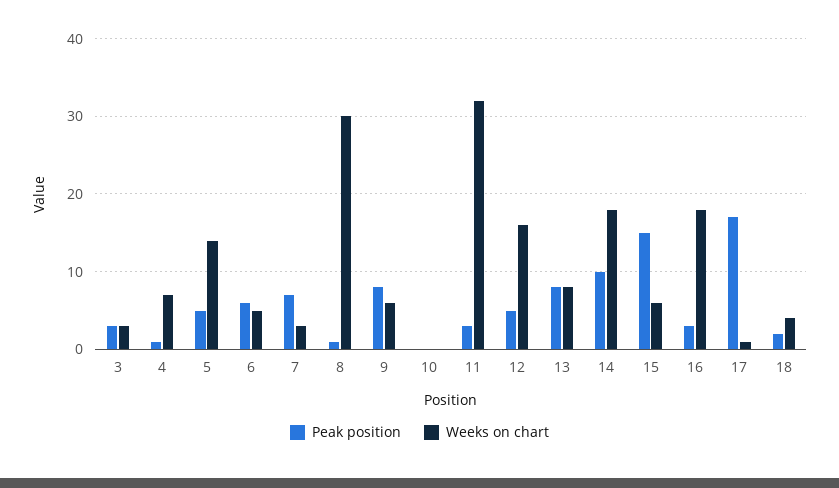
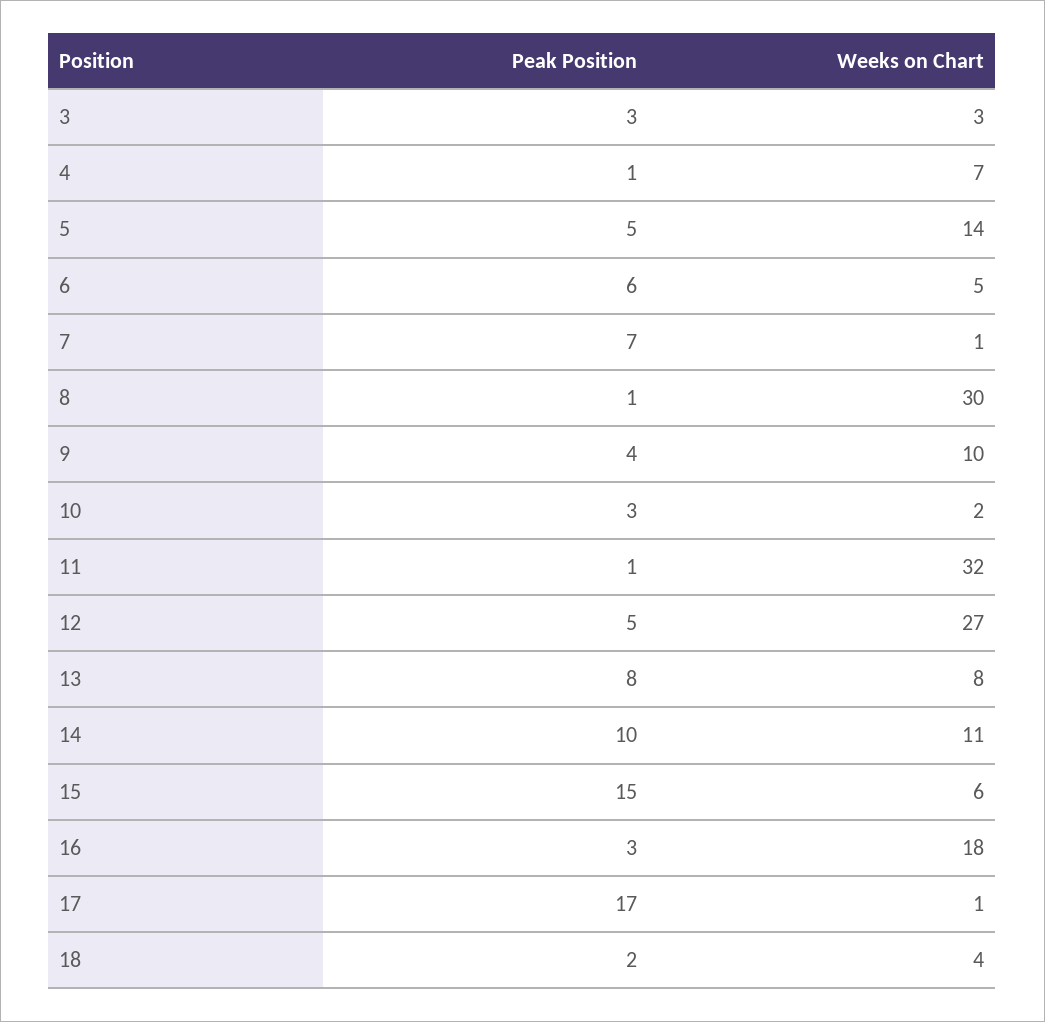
  {
    "Peak position": {
      "3": 3,
      "4": 1,
      "5": 5,
      "6": 6,
      "7": 7,
      "8": 1,
-     "9": 8,
+     "9": 4,
-     "10": 0,
+     "10": 3,
-     "11": 3,
+     "11": 1,
      "12": 5,
      "13": 8,
      "14": 10,
      "15": 15,
      "16": 3,
      "17": 17,
      "18": 2
    },
    "Weeks on chart": {
      "3": 3,
      "4": 7,
      "5": 14,
      "6": 5,
-     "7": 3,
+     "7": 1,
      "8": 30,
-     "9": 6,
+     "9": 10,
-     "10": 0,
+     "10": 2,
      "11": 32,
-     "12": 16,
+     "12": 27,
      "13": 8,
-     "14": 18,
+     "14": 11,
      "15": 6,
      "16": 18,
      "17": 1,
      "18": 4
    }
  }

